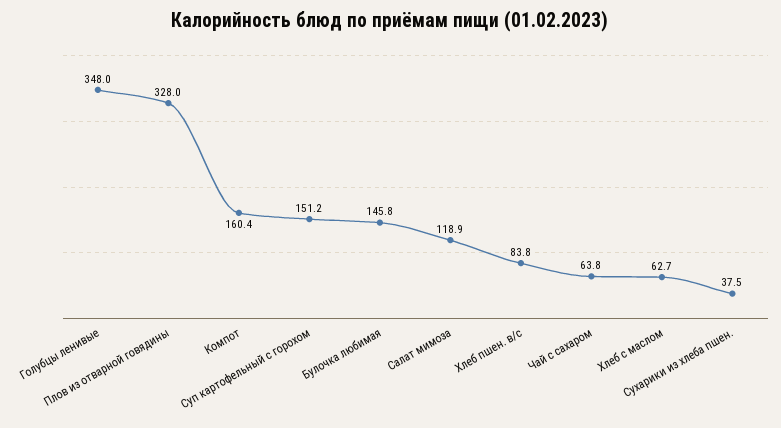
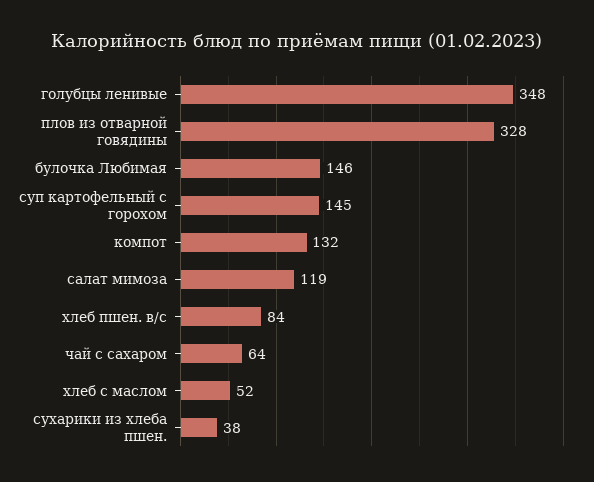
  {
    "Голубцы ленивые": 348,
    "Плов из отварной говядины": 328,
-   "Компот": 160.4,
+   "Компот": 132,
-   "Суп картофельный с горохом": 151.2,
+   "Суп картофельный с горохом": 145,
    "Булочка любимая": 145.8,
    "Салат мимоза": 118.9,
    "Хлеб пшен. в/с": 83.8,
    "Чай с сахаром": 63.8,
-   "Хлеб с маслом": 62.7,
+   "Хлеб с маслом": 52,
    "Сухарики из хлеба пшен.": 37.5
  }

